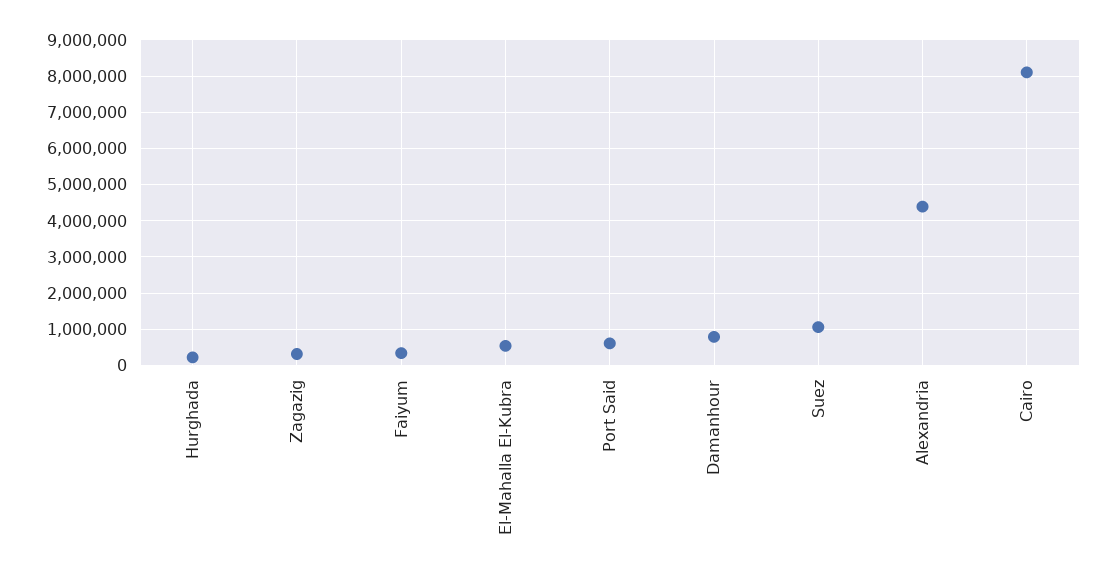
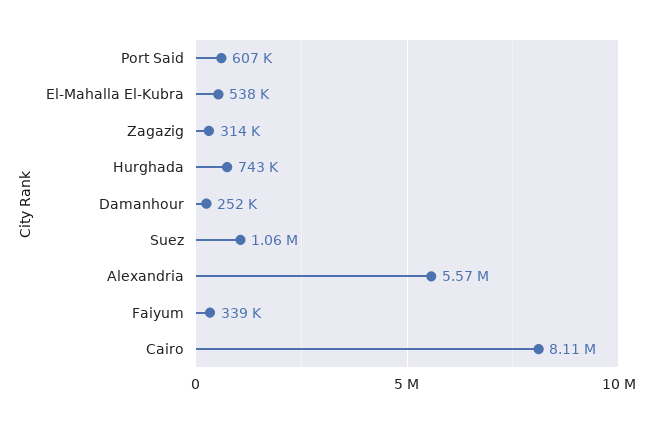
  {
-   "Hurghada": 200000,
+   "Hurghada": 743000,
    "Zagazig": 314000,
    "Faiyum": 339000,
    "El-Mahalla El-Kubra": 538000,
    "Port Said": 607000,
-   "Damanhour": 800000,
+   "Damanhour": 252000,
    "Suez": 1060000,
-   "Alexandria": 4400000,
+   "Alexandria": 5570000,
    "Cairo": 8110000
  }

